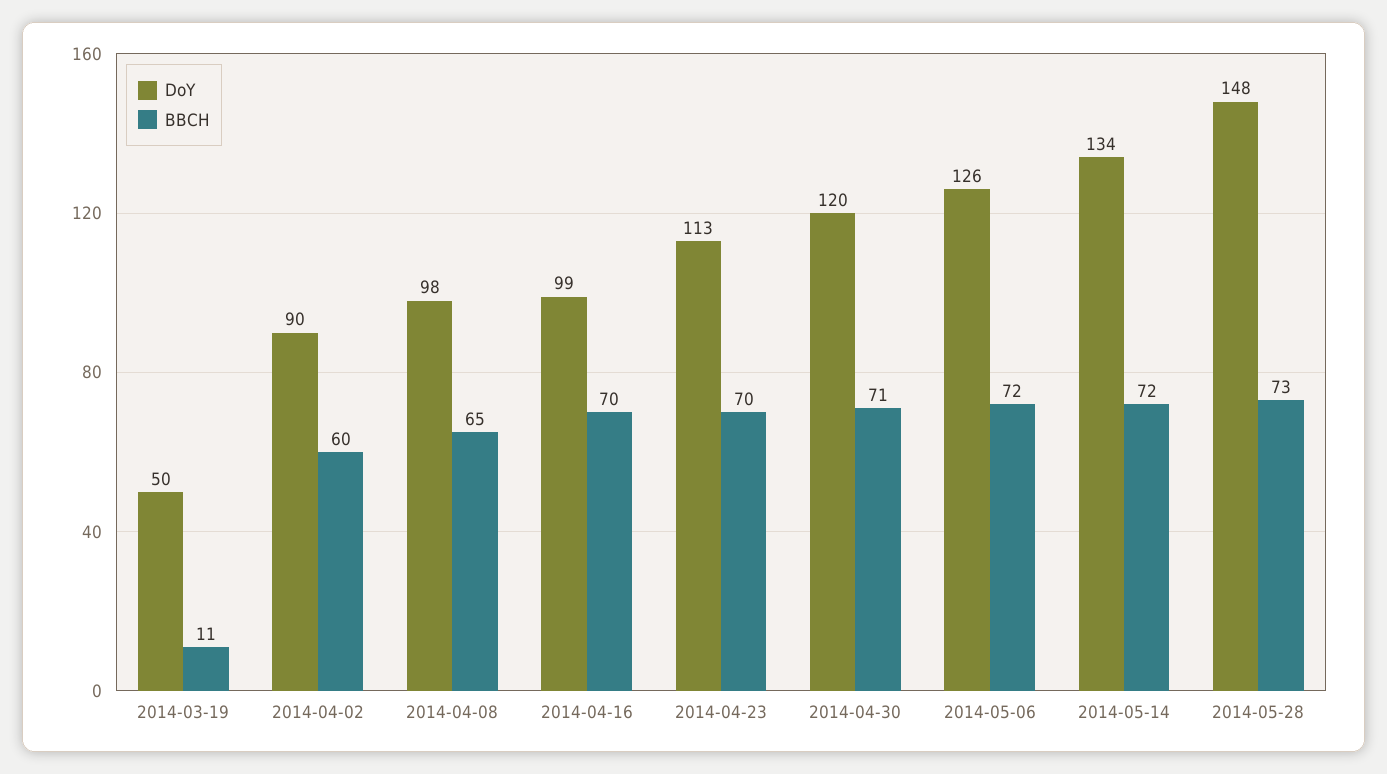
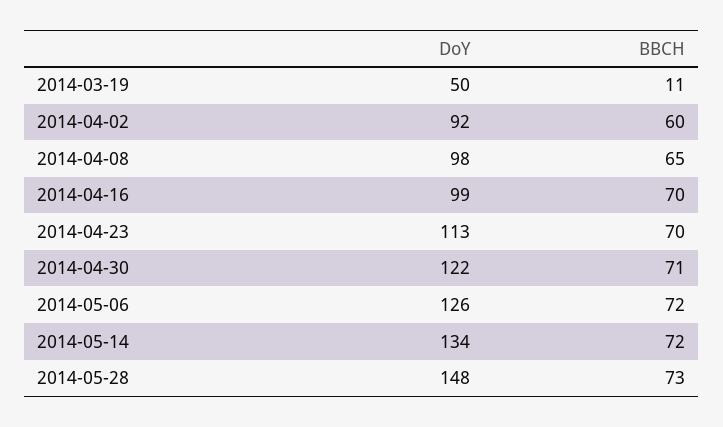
  {
    "DoY": {
      "2014-03-19": 50,
-     "2014-04-02": 90,
+     "2014-04-02": 92,
      "2014-04-08": 98,
      "2014-04-16": 99,
      "2014-04-23": 113,
-     "2014-04-30": 120,
+     "2014-04-30": 122,
      "2014-05-06": 126,
      "2014-05-14": 134,
      "2014-05-28": 148
    },
    "BBCH": {
      "2014-03-19": 11,
      "2014-04-02": 60,
      "2014-04-08": 65,
      "2014-04-16": 70,
      "2014-04-23": 70,
      "2014-04-30": 71,
      "2014-05-06": 72,
      "2014-05-14": 72,
      "2014-05-28": 73
    }
  }

